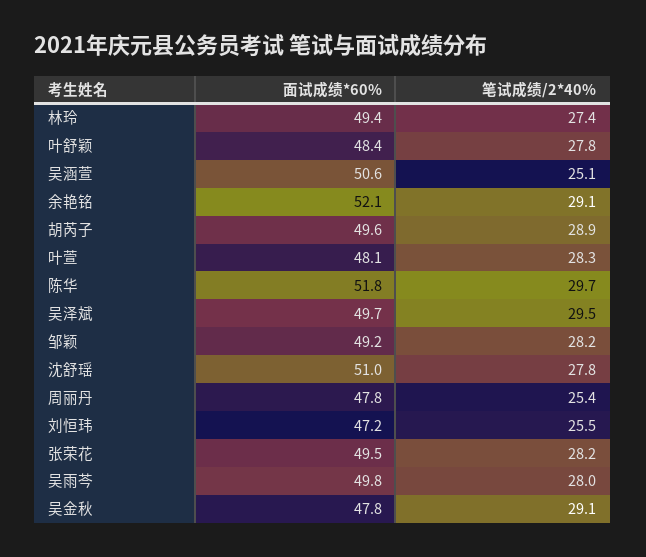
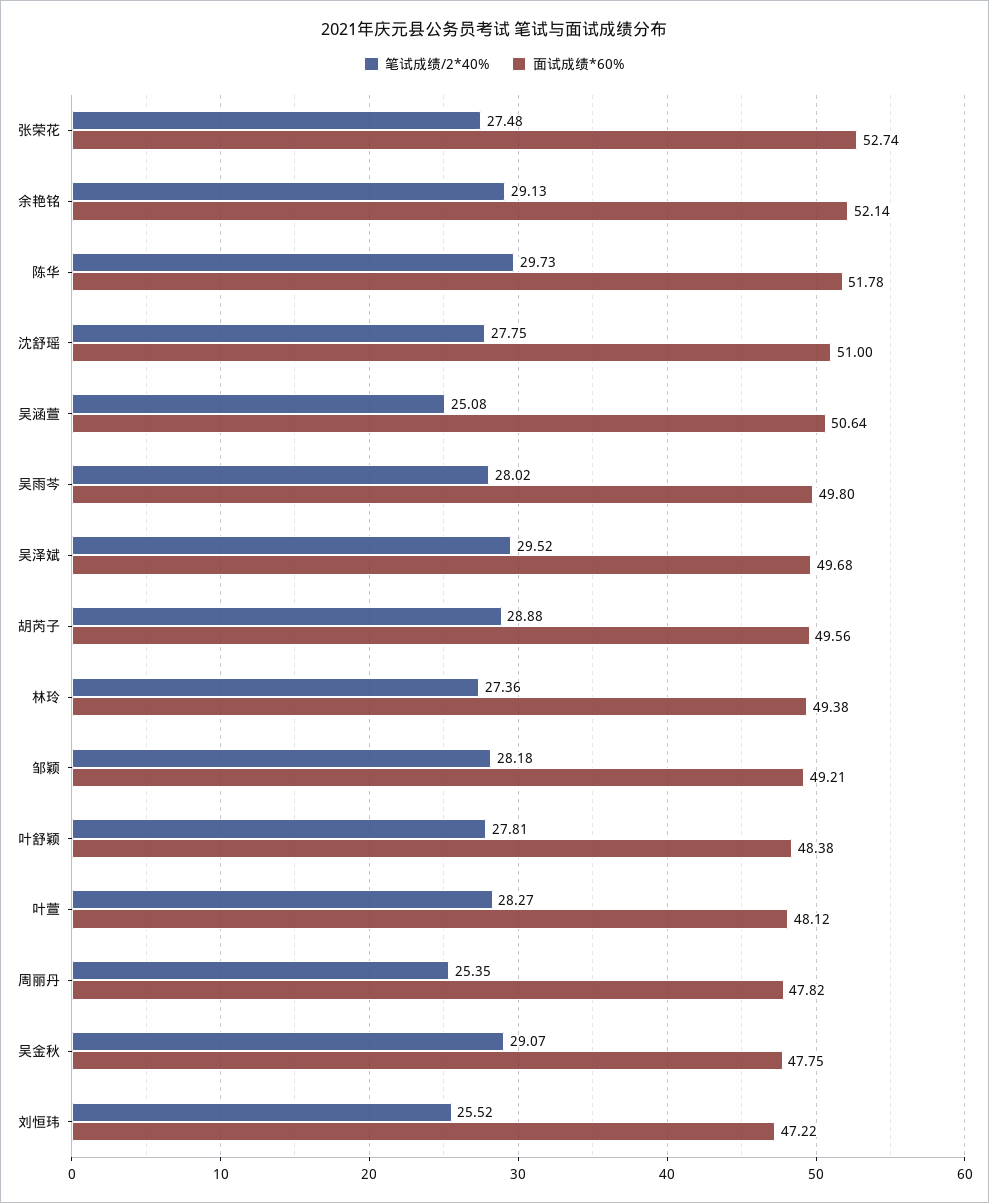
  {
    "面试成绩*60%": {
      "林玲": 49.38,
      "叶舒颖": 48.38,
      "吴涵萱": 50.64,
      "余艳铭": 52.14,
      "胡芮子": 49.56,
      "叶萱": 48.12,
      "陈华": 51.78,
      "吴泽斌": 49.68,
      "邹颖": 49.21,
      "沈舒瑶": 51,
      "周丽丹": 47.82,
      "刘恒玮": 47.22,
-     "张荣花": 49.5,
+     "张荣花": 52.74,
      "吴雨芩": 49.8,
      "吴金秋": 47.75
    },
    "笔试成绩/2*40%": {
      "林玲": 27.36,
      "叶舒颖": 27.81,
      "吴涵萱": 25.08,
      "余艳铭": 29.13,
      "胡芮子": 28.88,
      "叶萱": 28.27,
      "陈华": 29.73,
      "吴泽斌": 29.52,
      "邹颖": 28.18,
      "沈舒瑶": 27.75,
      "周丽丹": 25.35,
      "刘恒玮": 25.52,
-     "张荣花": 28.2,
+     "张荣花": 27.48,
      "吴雨芩": 28.02,
      "吴金秋": 29.07
    }
  }

